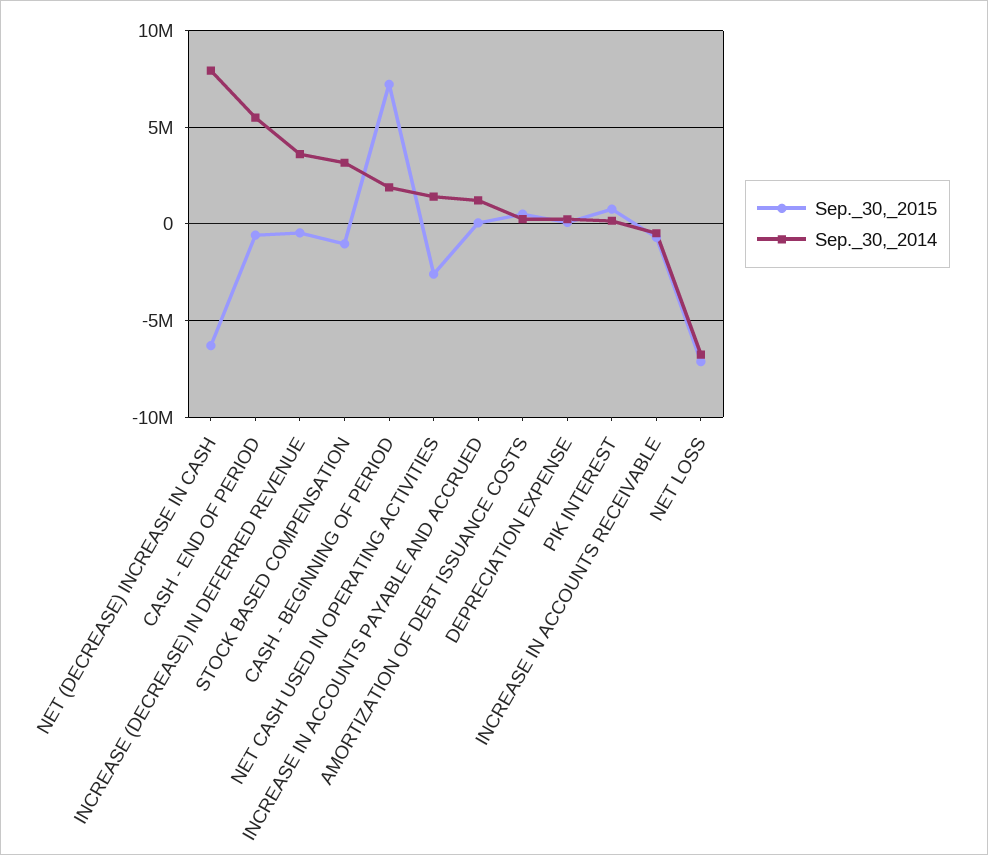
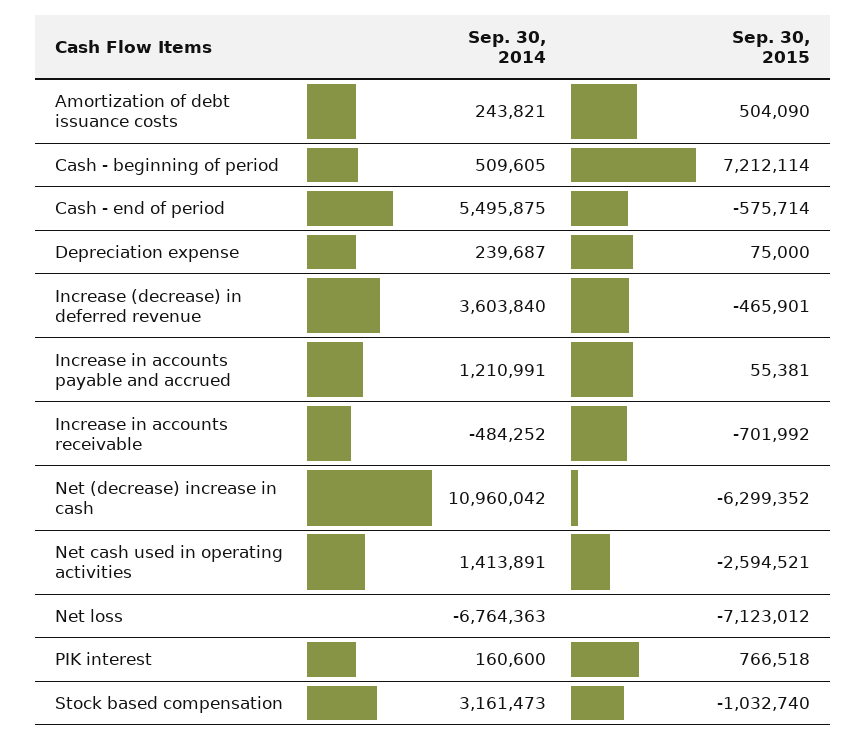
  {
    "Sep._30,_2015": {
      "NET (DECREASE) INCREASE IN CASH": -6299352,
      "CASH - END OF PERIOD": -575714,
      "INCREASE (DECREASE) IN DEFERRED REVENUE": -465901,
      "STOCK BASED COMPENSATION": -1032740,
      "CASH - BEGINNING OF PERIOD": 7212114,
      "NET CASH USED IN OPERATING ACTIVITIES": -2594521,
      "INCREASE IN ACCOUNTS PAYABLE AND ACCRUED": 55381,
      "AMORTIZATION OF DEBT ISSUANCE COSTS": 504090,
      "DEPRECIATION EXPENSE": 75000,
      "PIK INTEREST": 766518,
      "INCREASE IN ACCOUNTS RECEIVABLE": -701992,
      "NET LOSS": -7123012
    },
    "Sep._30,_2014": {
-     "NET (DECREASE) INCREASE IN CASH": 8000000,
+     "NET (DECREASE) INCREASE IN CASH": 10960042,
      "CASH - END OF PERIOD": 5495875,
      "INCREASE (DECREASE) IN DEFERRED REVENUE": 3603840,
      "STOCK BASED COMPENSATION": 3161473,
-     "CASH - BEGINNING OF PERIOD": 2000000,
+     "CASH - BEGINNING OF PERIOD": 509605,
      "NET CASH USED IN OPERATING ACTIVITIES": 1413891,
      "INCREASE IN ACCOUNTS PAYABLE AND ACCRUED": 1210991,
      "AMORTIZATION OF DEBT ISSUANCE COSTS": 243821,
      "DEPRECIATION EXPENSE": 239687,
      "PIK INTEREST": 160600,
      "INCREASE IN ACCOUNTS RECEIVABLE": -484252,
      "NET LOSS": -6764363
    }
  }

